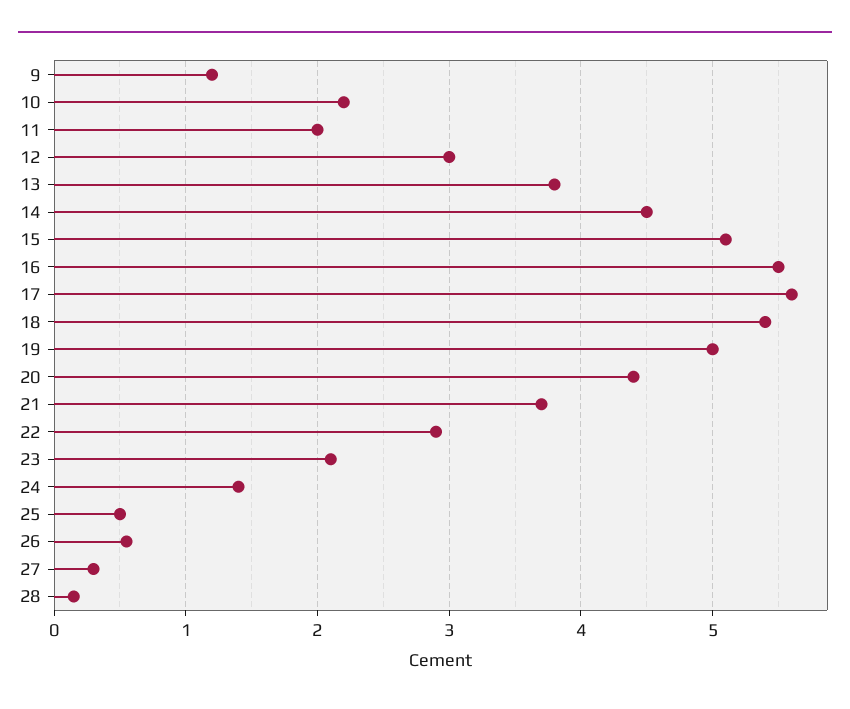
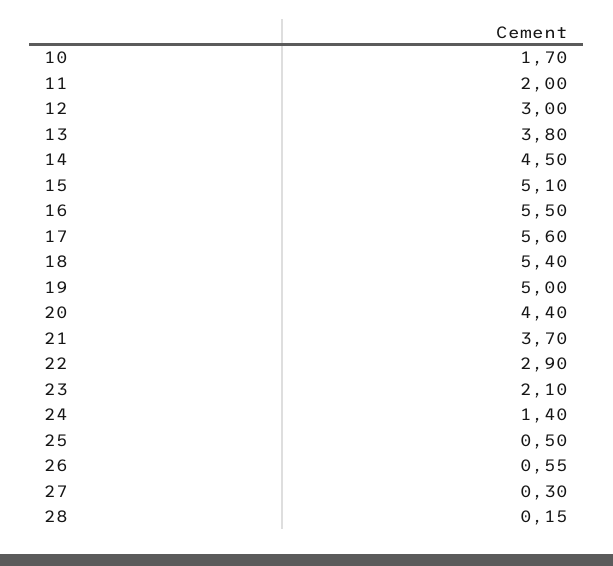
  {
-   "9": 1.2,
-   "10": 2.2,
+   "10": 1.7,
    "11": 2,
    "12": 3,
    "13": 3.8,
    "14": 4.5,
    "15": 5.1,
    "16": 5.5,
    "17": 5.6,
    "18": 5.4,
    "19": 5,
    "20": 4.4,
    "21": 3.7,
    "22": 2.9,
    "23": 2.1,
    "24": 1.4,
    "25": 0.5,
    "26": 0.55,
    "27": 0.3,
    "28": 0.15
  }

